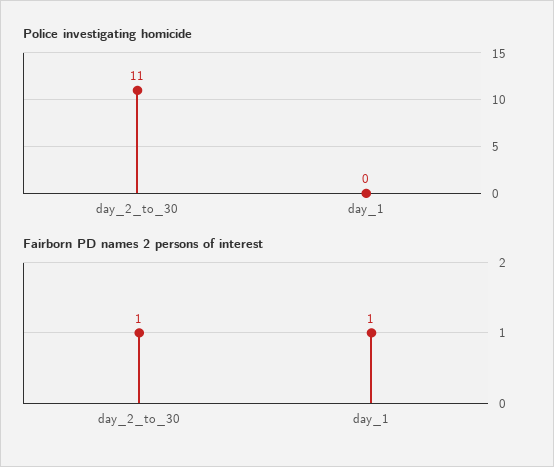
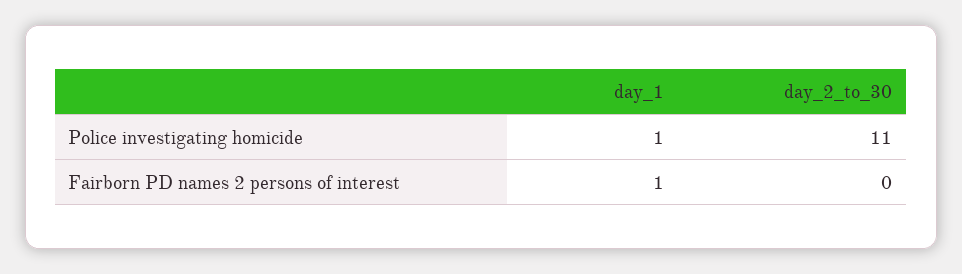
  {
    "Police investigating homicide": {
      "day_2_to_30": 11,
-     "day_1": 0
+     "day_1": 1
    },
    "Fairborn PD names 2 persons of interest": {
-     "day_2_to_30": 1,
+     "day_2_to_30": 0,
      "day_1": 1
    }
  }

